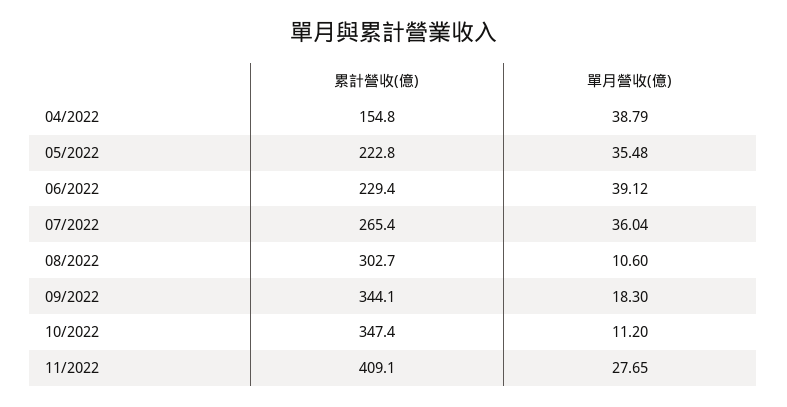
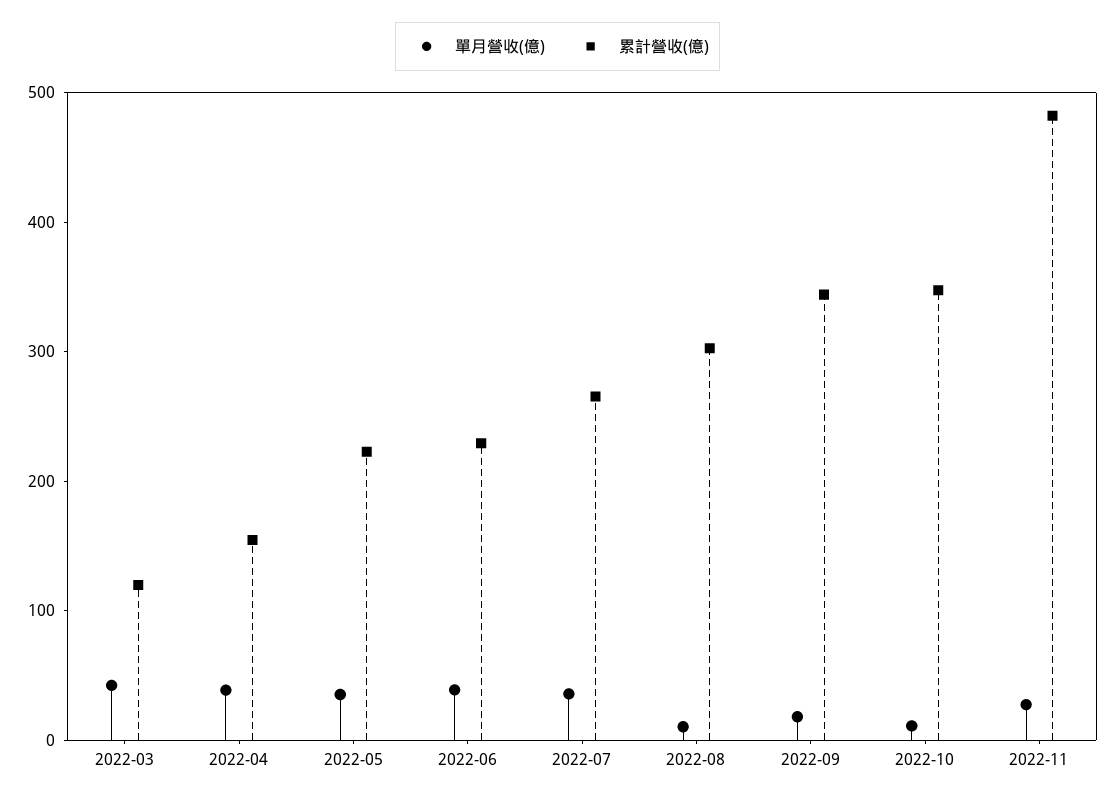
  {
    "累計營收(億)": {
      "04/2022": 154.8,
      "05/2022": 222.8,
      "06/2022": 229.4,
      "07/2022": 265.4,
      "08/2022": 302.7,
      "09/2022": 344.1,
      "10/2022": 347.4,
-     "11/2022": 409.1
+     "11/2022": 480,
+     "2022-03": 120
    },
    "單月營收(億)": {
      "04/2022": 38.79,
      "05/2022": 35.48,
      "06/2022": 39.12,
      "07/2022": 36.04,
      "08/2022": 10.6,
      "09/2022": 18.3,
      "10/2022": 11.2,
-     "11/2022": 27.65
+     "11/2022": 27.65,
+     "2022-03": 40
    }
  }

